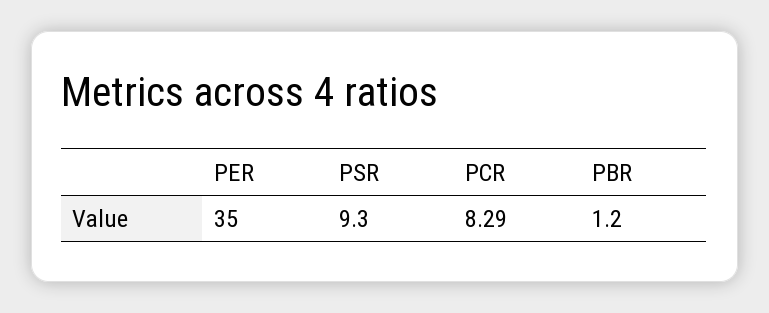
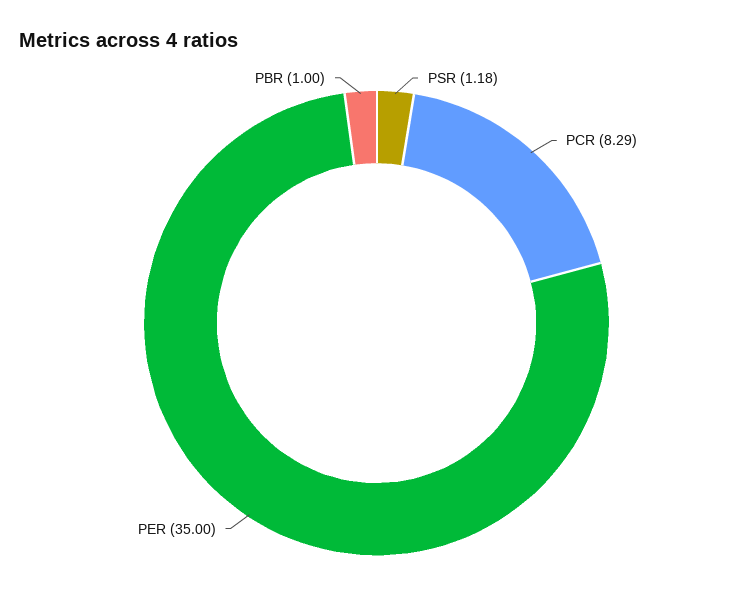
  {
    "PER": 35,
-   "PSR": 9.3,
+   "PSR": 1.18,
    "PCR": 8.29,
-   "PBR": 1.2
+   "PBR": 1
  }

